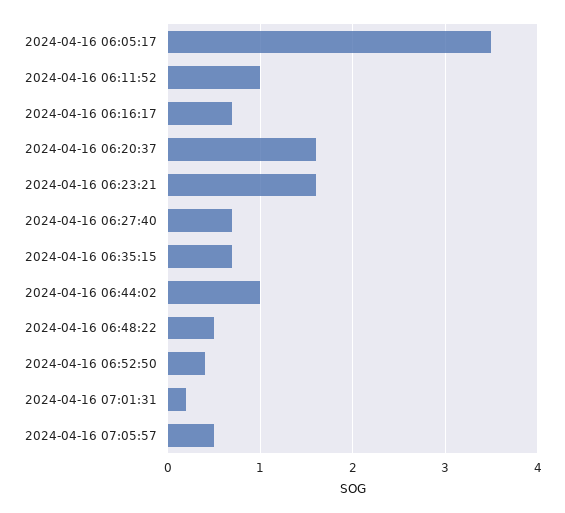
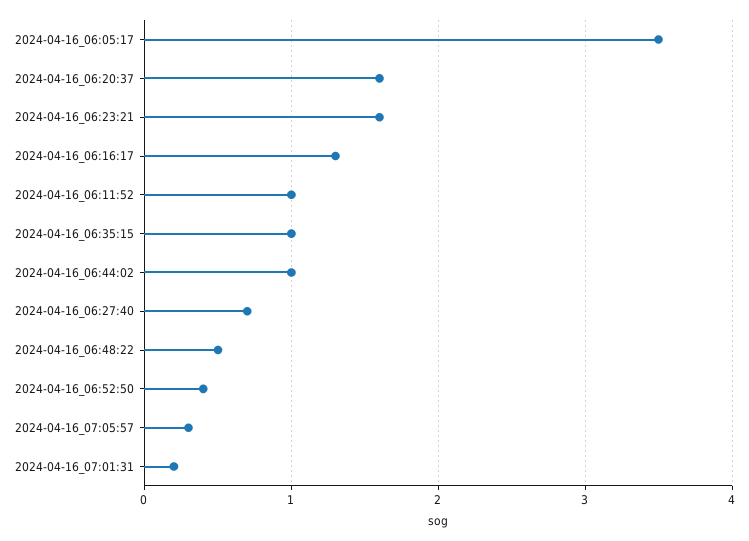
  {
    "2024-04-16 06:05:17": 3.5,
    "2024-04-16 06:11:52": 1,
-   "2024-04-16 06:16:17": 0.7,
+   "2024-04-16 06:16:17": 1.3,
    "2024-04-16 06:20:37": 1.6,
    "2024-04-16 06:23:21": 1.6,
    "2024-04-16 06:27:40": 0.7,
-   "2024-04-16 06:35:15": 0.7,
+   "2024-04-16 06:35:15": 1,
    "2024-04-16 06:44:02": 1,
    "2024-04-16 06:48:22": 0.5,
    "2024-04-16 06:52:50": 0.4,
    "2024-04-16 07:01:31": 0.2,
-   "2024-04-16 07:05:57": 0.5
+   "2024-04-16 07:05:57": 0.3
  }

